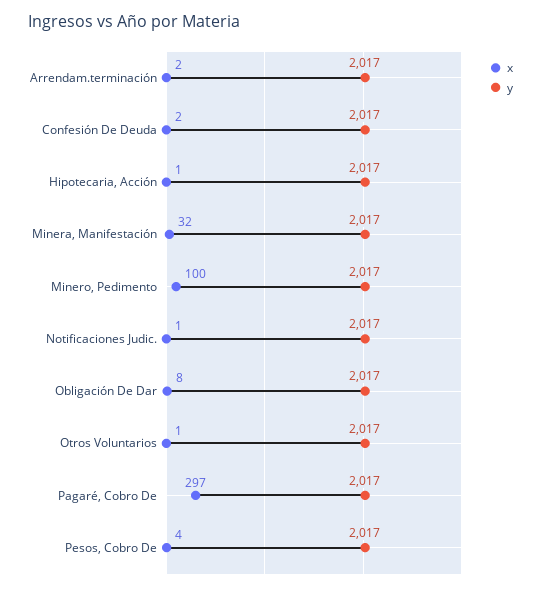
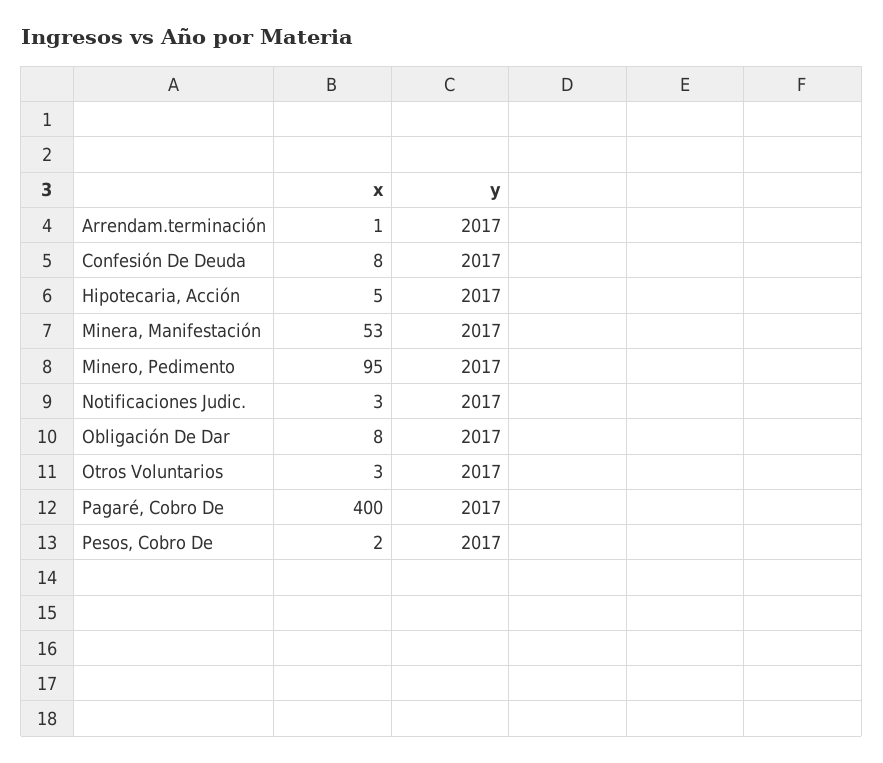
  {
    "x": {
-     "Arrendam.terminación": 2,
+     "Arrendam.terminación": 1,
-     "Confesión De Deuda": 2,
+     "Confesión De Deuda": 8,
-     "Hipotecaria, Acción": 1,
+     "Hipotecaria, Acción": 5,
-     "Minera, Manifestación": 32,
+     "Minera, Manifestación": 53,
-     "Minero, Pedimento": 100,
+     "Minero, Pedimento": 95,
-     "Notificaciones Judic.": 1,
+     "Notificaciones Judic.": 3,
      "Obligación De Dar": 8,
-     "Otros Voluntarios": 1,
+     "Otros Voluntarios": 3,
-     "Pagaré, Cobro De": 297,
+     "Pagaré, Cobro De": 400,
-     "Pesos, Cobro De": 4
+     "Pesos, Cobro De": 2
    },
    "y": {
      "Arrendam.terminación": 2017,
      "Confesión De Deuda": 2017,
      "Hipotecaria, Acción": 2017,
      "Minera, Manifestación": 2017,
      "Minero, Pedimento": 2017,
      "Notificaciones Judic.": 2017,
      "Obligación De Dar": 2017,
      "Otros Voluntarios": 2017,
      "Pagaré, Cobro De": 2017,
      "Pesos, Cobro De": 2017
    }
  }

